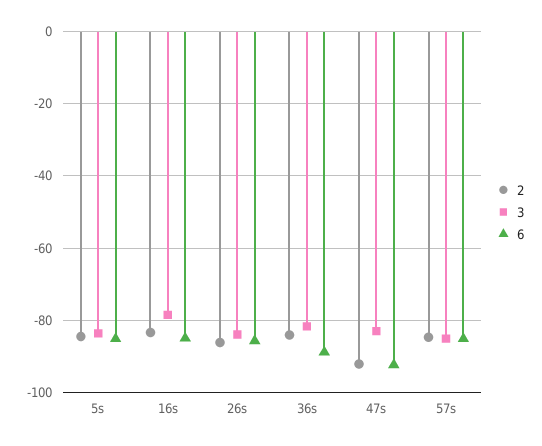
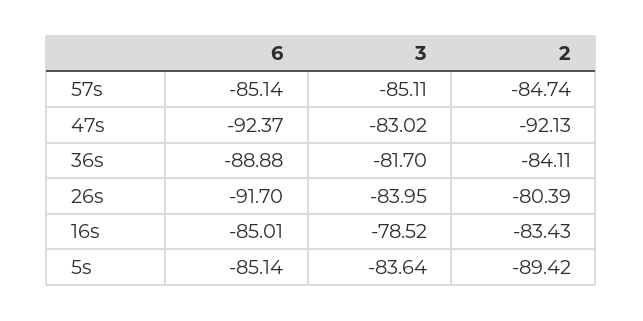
  {
    "2": {
-     "5s": -84,
+     "5s": -89.42,
      "16s": -83.43,
-     "26s": -86,
+     "26s": -80.39,
      "36s": -84.11,
      "47s": -92.13,
      "57s": -84.74
    },
    "3": {
      "5s": -83.64,
      "16s": -78.52,
      "26s": -83.95,
      "36s": -81.7,
      "47s": -83.02,
      "57s": -85.11
    },
    "6": {
      "5s": -85.14,
      "16s": -85.01,
-     "26s": -86,
+     "26s": -91.7,
      "36s": -88.88,
      "47s": -92.37,
      "57s": -85.14
    }
  }

